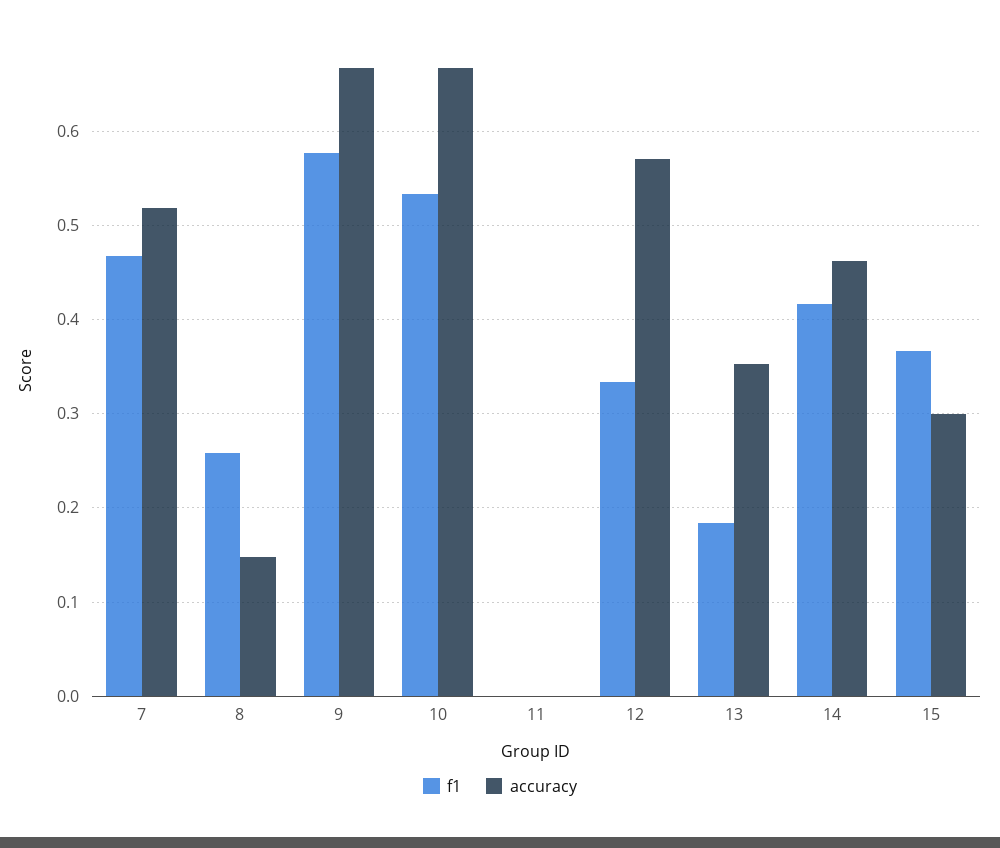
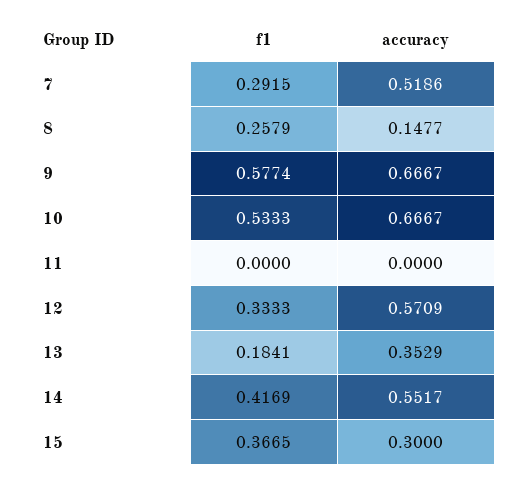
  {
    "f1": {
-     "7": 0.47,
+     "7": 0.2915,
      "8": 0.2579,
      "9": 0.5774,
      "10": 0.5333,
      "11": 0,
      "12": 0.3333,
      "13": 0.1841,
      "14": 0.4169,
      "15": 0.3665
    },
    "accuracy": {
      "7": 0.5186,
      "8": 0.1477,
      "9": 0.6667,
      "10": 0.6667,
      "11": 0,
      "12": 0.5709,
      "13": 0.3529,
-     "14": 0.46,
+     "14": 0.5517,
      "15": 0.3
    }
  }

